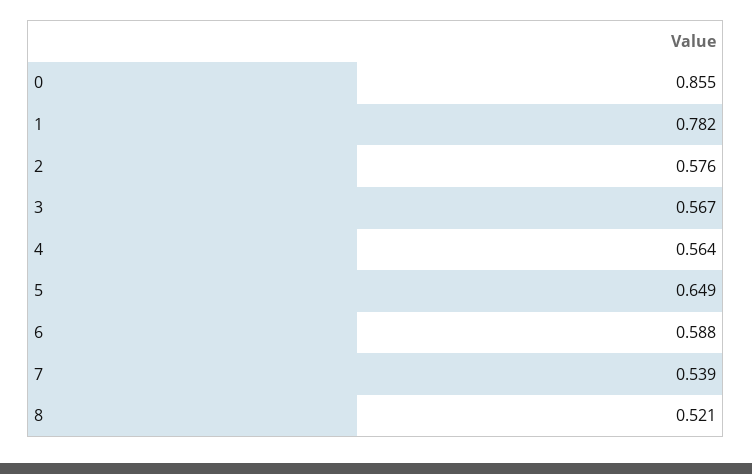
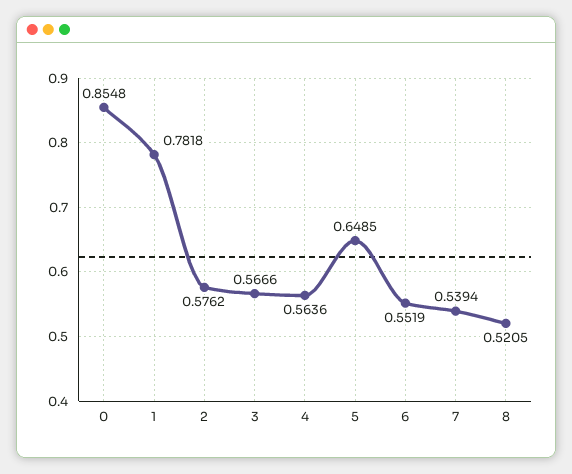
  {
    "0": 0.8548,
    "1": 0.7818,
    "2": 0.5762,
    "3": 0.5666,
    "4": 0.5636,
    "5": 0.6485,
-   "6": 0.588,
+   "6": 0.5519,
    "7": 0.5394,
    "8": 0.5205
  }

